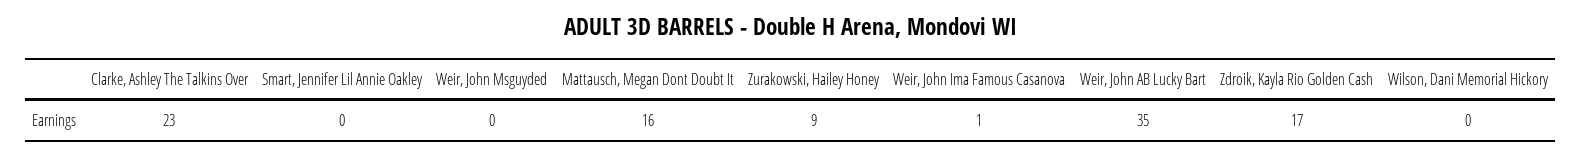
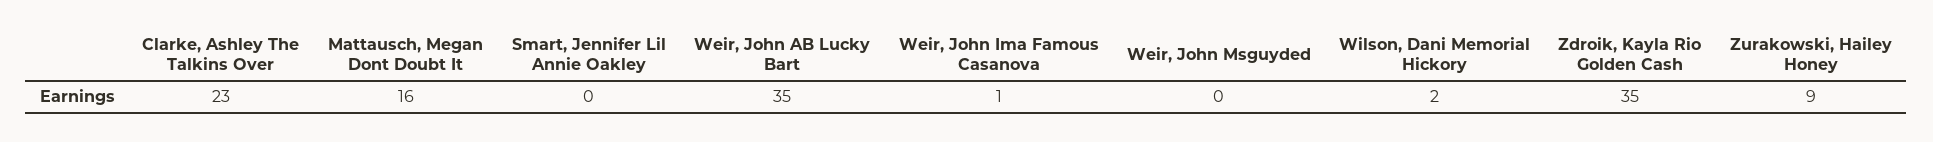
  {
    "Clarke, Ashley The Talkins Over": 23,
    "Smart, Jennifer Lil Annie Oakley": 0,
    "Weir, John Msguyded": 0,
    "Mattausch, Megan Dont Doubt It": 16,
    "Zurakowski, Hailey Honey": 9,
    "Weir, John Ima Famous Casanova": 1,
    "Weir, John AB Lucky Bart": 35,
-   "Zdroik, Kayla Rio Golden Cash": 17,
+   "Zdroik, Kayla Rio Golden Cash": 35,
-   "Wilson, Dani Memorial Hickory": 0
+   "Wilson, Dani Memorial Hickory": 2
  }

